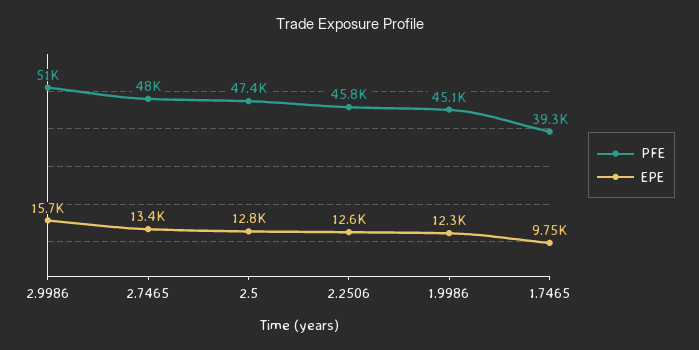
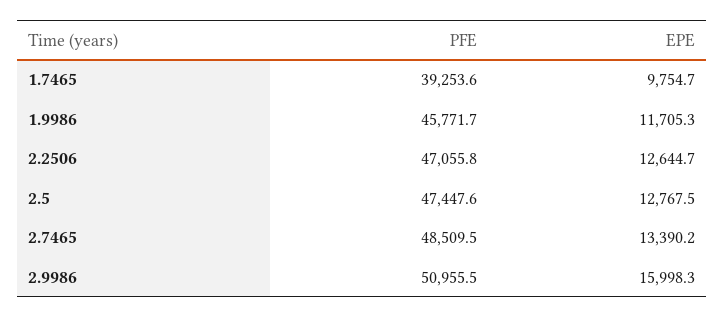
  {
    "PFE": {
      "2.9986": 50955.5,
-     "2.7465": 48000,
+     "2.7465": 48509.5,
      "2.5": 47447.6,
-     "2.2506": 45800,
+     "2.2506": 47055.8,
-     "1.9986": 45100,
+     "1.9986": 45771.7,
      "1.7465": 39253.6
    },
    "EPE": {
-     "2.9986": 15700,
+     "2.9986": 15998.3,
      "2.7465": 13390.2,
      "2.5": 12767.5,
      "2.2506": 12644.7,
-     "1.9986": 12300,
+     "1.9986": 11705.3,
      "1.7465": 9754.7
    }
  }

